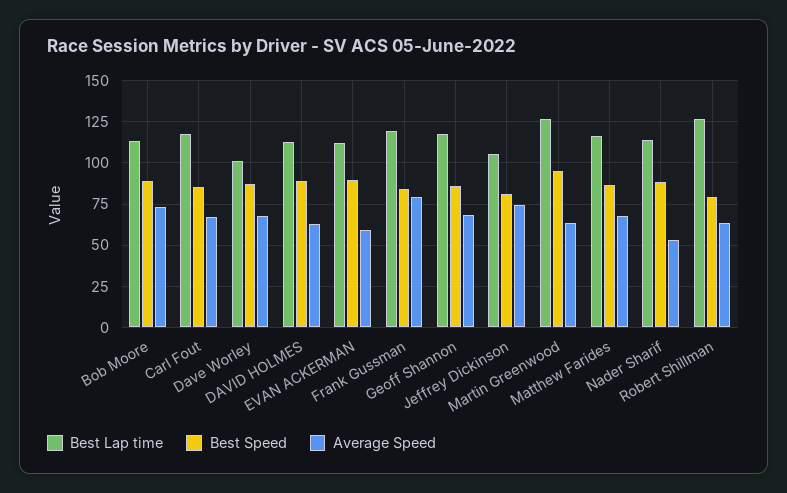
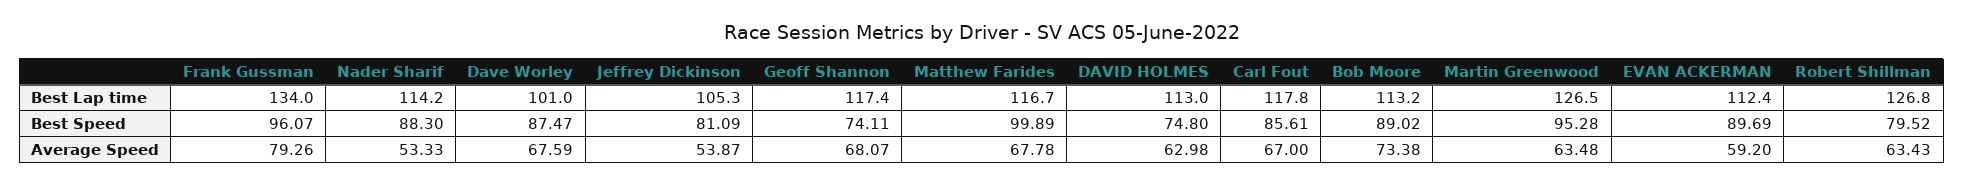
  {
    "Best Lap time": {
      "Bob Moore": 113.2,
      "Carl Fout": 117.8,
      "Dave Worley": 101,
      "DAVID HOLMES": 113,
      "EVAN ACKERMAN": 112.4,
-     "Frank Gussman": 120,
+     "Frank Gussman": 134,
      "Geoff Shannon": 117.4,
      "Jeffrey Dickinson": 105.3,
      "Martin Greenwood": 126.5,
      "Matthew Farides": 116.7,
      "Nader Sharif": 114.2,
      "Robert Shillman": 126.8
    },
    "Best Speed": {
      "Bob Moore": 89.02,
      "Carl Fout": 85.61,
      "Dave Worley": 87.47,
-     "DAVID HOLMES": 90,
+     "DAVID HOLMES": 74.8,
      "EVAN ACKERMAN": 89.69,
-     "Frank Gussman": 85,
+     "Frank Gussman": 96.07,
-     "Geoff Shannon": 85,
+     "Geoff Shannon": 74.11,
      "Jeffrey Dickinson": 81.09,
      "Martin Greenwood": 95.28,
-     "Matthew Farides": 85,
+     "Matthew Farides": 99.89,
      "Nader Sharif": 88.3,
      "Robert Shillman": 79.52
    },
    "Average Speed": {
      "Bob Moore": 73.38,
      "Carl Fout": 67,
      "Dave Worley": 67.59,
      "DAVID HOLMES": 62.98,
      "EVAN ACKERMAN": 59.2,
      "Frank Gussman": 79.26,
      "Geoff Shannon": 68.07,
-     "Jeffrey Dickinson": 75,
+     "Jeffrey Dickinson": 53.87,
      "Martin Greenwood": 63.48,
      "Matthew Farides": 67.78,
      "Nader Sharif": 53.33,
      "Robert Shillman": 63.43
    }
  }

